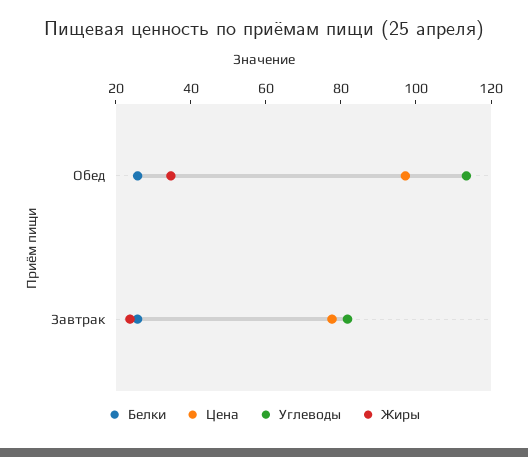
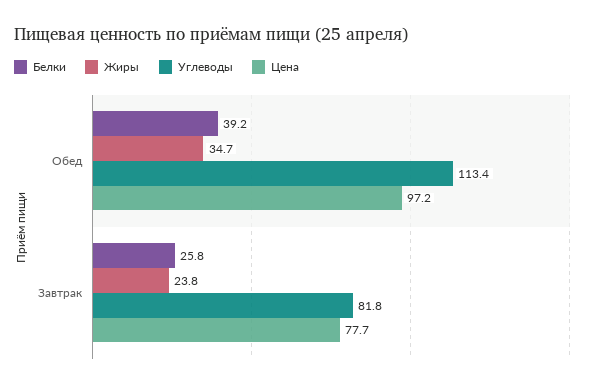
  {
    "Белки": {
-     "Обед": 25,
+     "Обед": 39.2,
      "Завтрак": 25.8
    },
    "Цена": {
      "Обед": 97.2,
      "Завтрак": 77.7
    },
    "Углеводы": {
      "Обед": 113.4,
      "Завтрак": 81.8
    },
    "Жиры": {
      "Обед": 34.7,
      "Завтрак": 23.8
    }
  }

